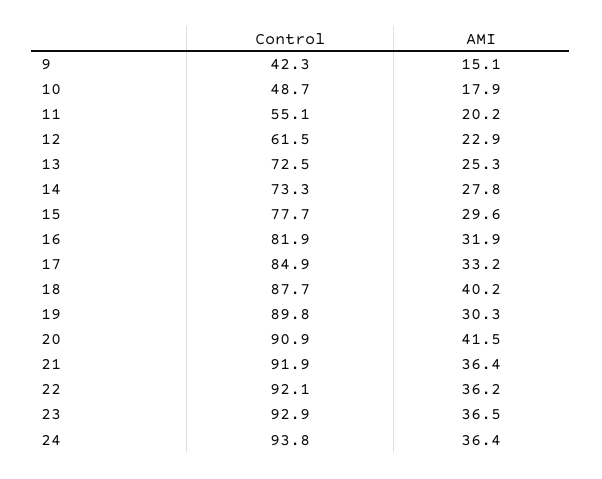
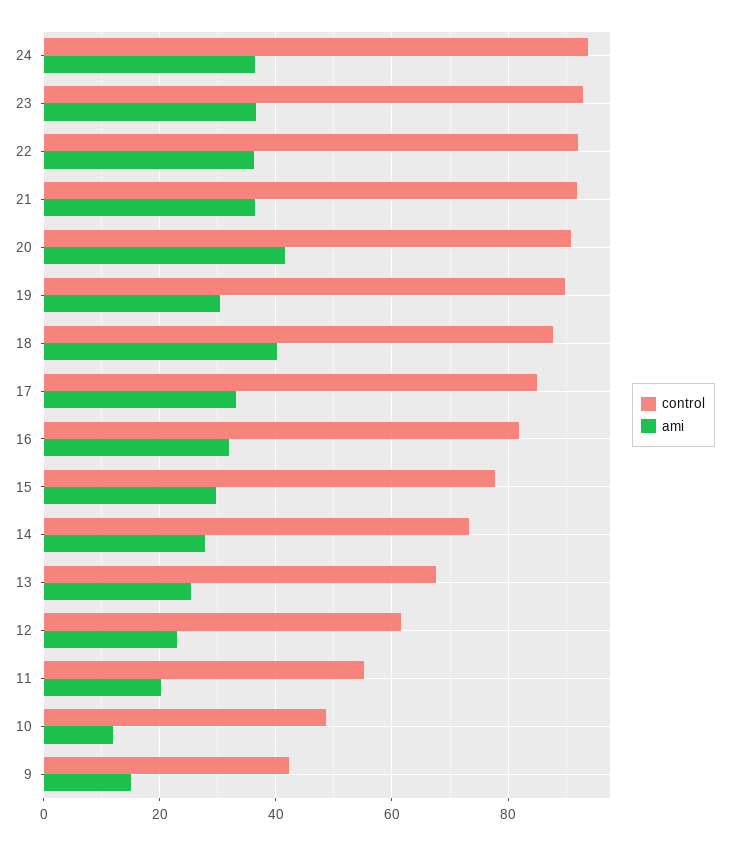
  {
    "Control": {
      "9": 42.3,
      "10": 48.7,
      "11": 55.1,
      "12": 61.5,
-     "13": 72.5,
+     "13": 68,
      "14": 73.3,
      "15": 77.7,
      "16": 81.9,
      "17": 84.9,
      "18": 87.7,
      "19": 89.8,
      "20": 90.9,
      "21": 91.9,
      "22": 92.1,
      "23": 92.9,
      "24": 93.8
    },
    "AMI": {
      "9": 15.1,
-     "10": 17.9,
+     "10": 12,
      "11": 20.2,
      "12": 22.9,
      "13": 25.3,
      "14": 27.8,
      "15": 29.6,
      "16": 31.9,
      "17": 33.2,
      "18": 40.2,
      "19": 30.3,
      "20": 41.5,
      "21": 36.4,
      "22": 36.2,
      "23": 36.5,
      "24": 36.4
    }
  }

